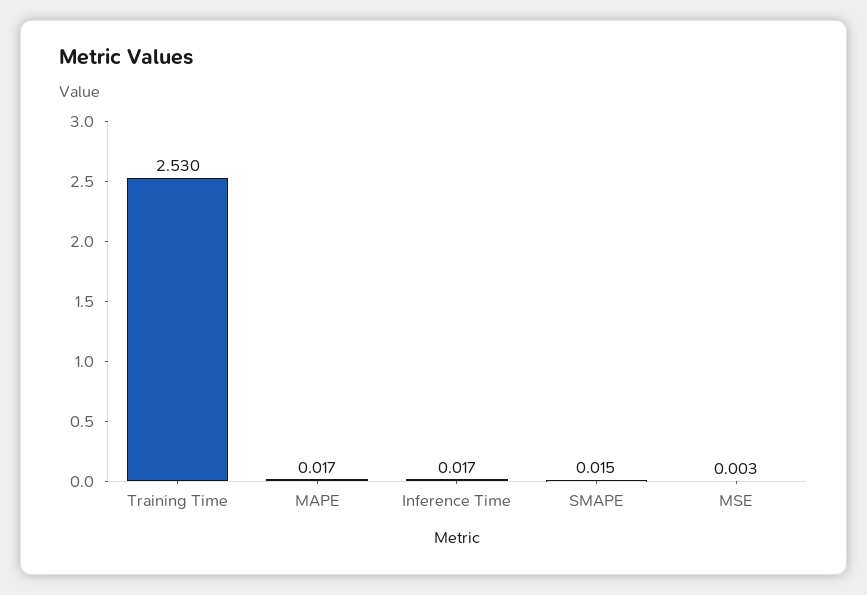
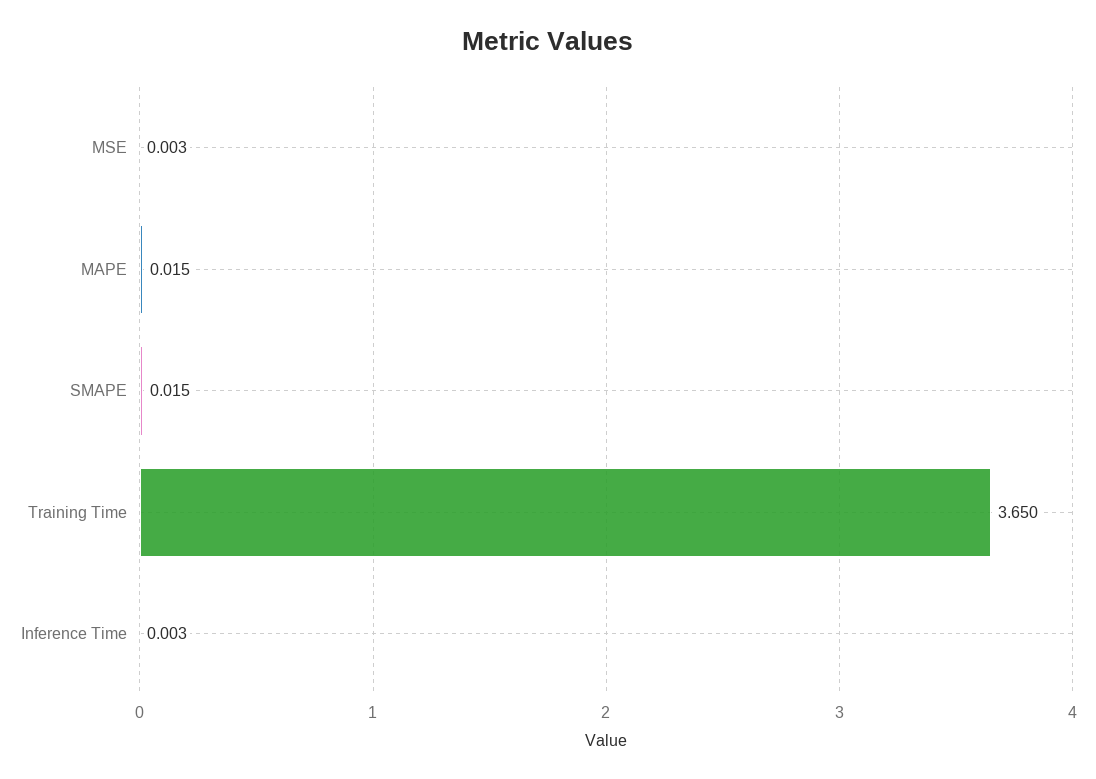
  {
-   "Training Time": 2.53,
+   "Training Time": 3.65,
-   "MAPE": 0.017,
+   "MAPE": 0.015,
-   "Inference Time": 0.017,
+   "Inference Time": 0.003,
    "SMAPE": 0.015,
    "MSE": 0.003
  }

